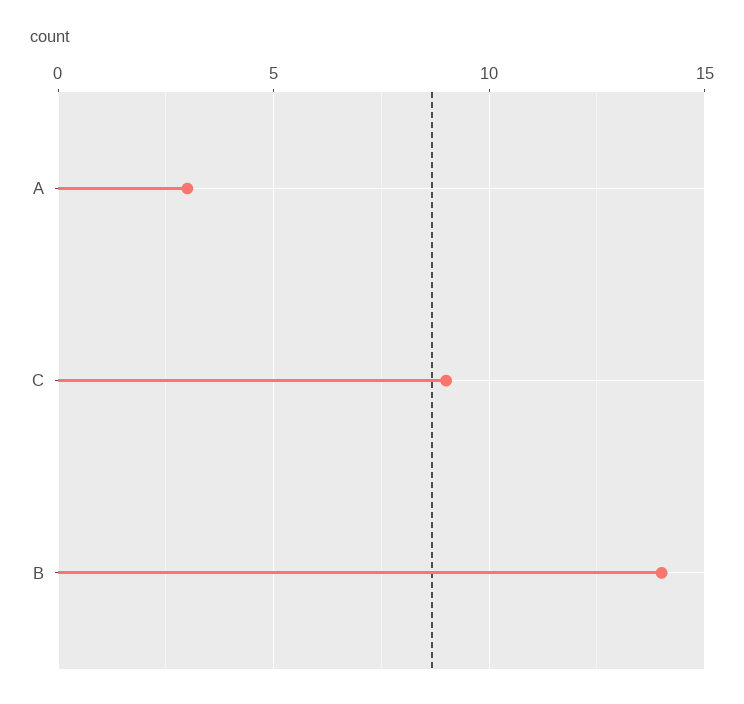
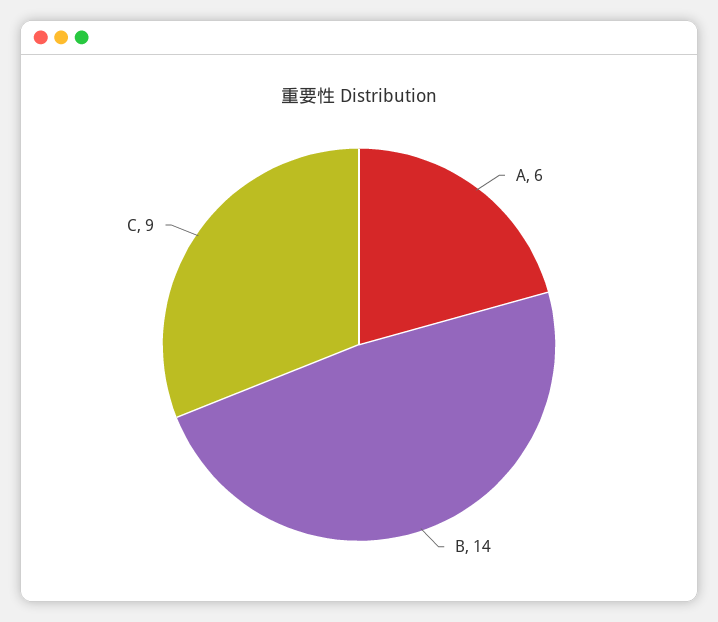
  {
-   "A": 3,
+   "A": 6,
    "C": 9,
    "B": 14
  }

